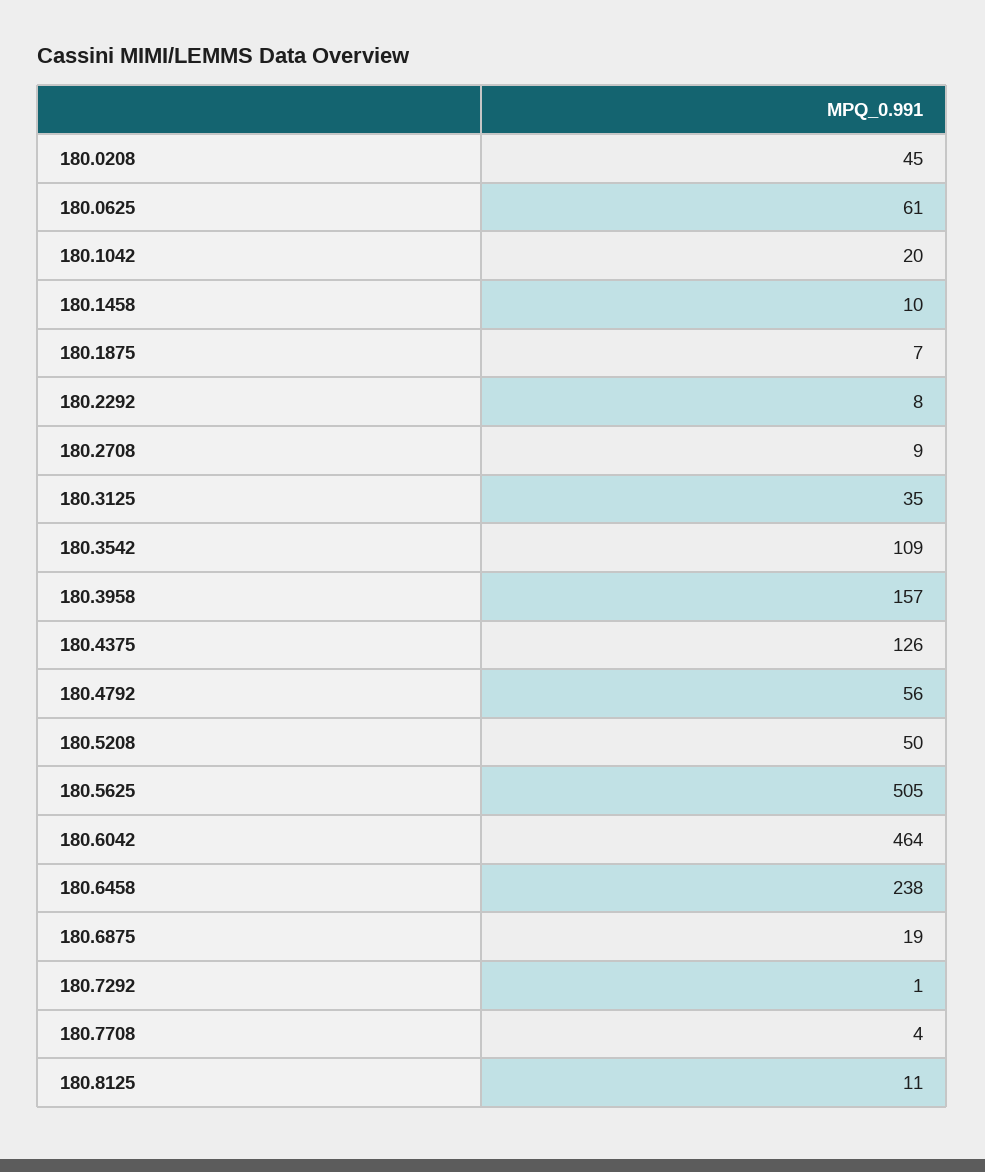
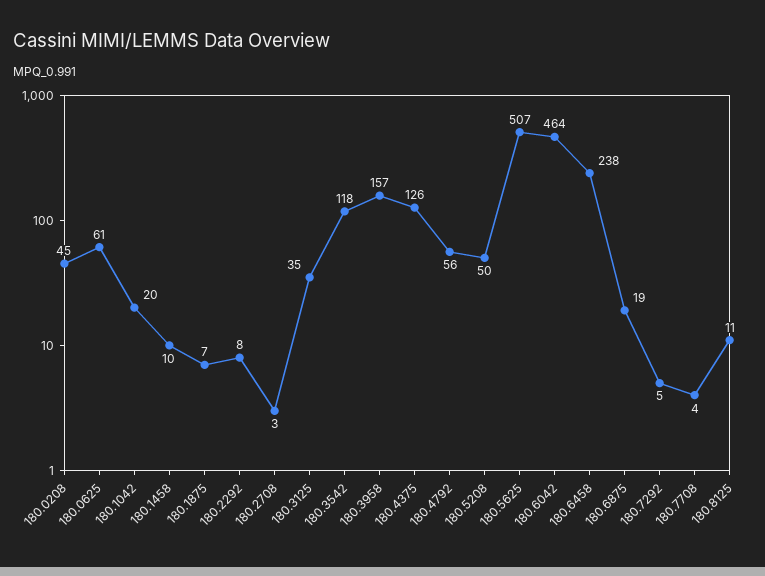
  {
    "180.0208": 45,
    "180.0625": 61,
    "180.1042": 20,
    "180.1458": 10,
    "180.1875": 7,
    "180.2292": 8,
-   "180.2708": 9,
+   "180.2708": 3,
    "180.3125": 35,
-   "180.3542": 109,
+   "180.3542": 118,
    "180.3958": 157,
    "180.4375": 126,
    "180.4792": 56,
    "180.5208": 50,
-   "180.5625": 505,
+   "180.5625": 507,
    "180.6042": 464,
    "180.6458": 238,
    "180.6875": 19,
-   "180.7292": 1,
+   "180.7292": 5,
    "180.7708": 4,
    "180.8125": 11
  }

